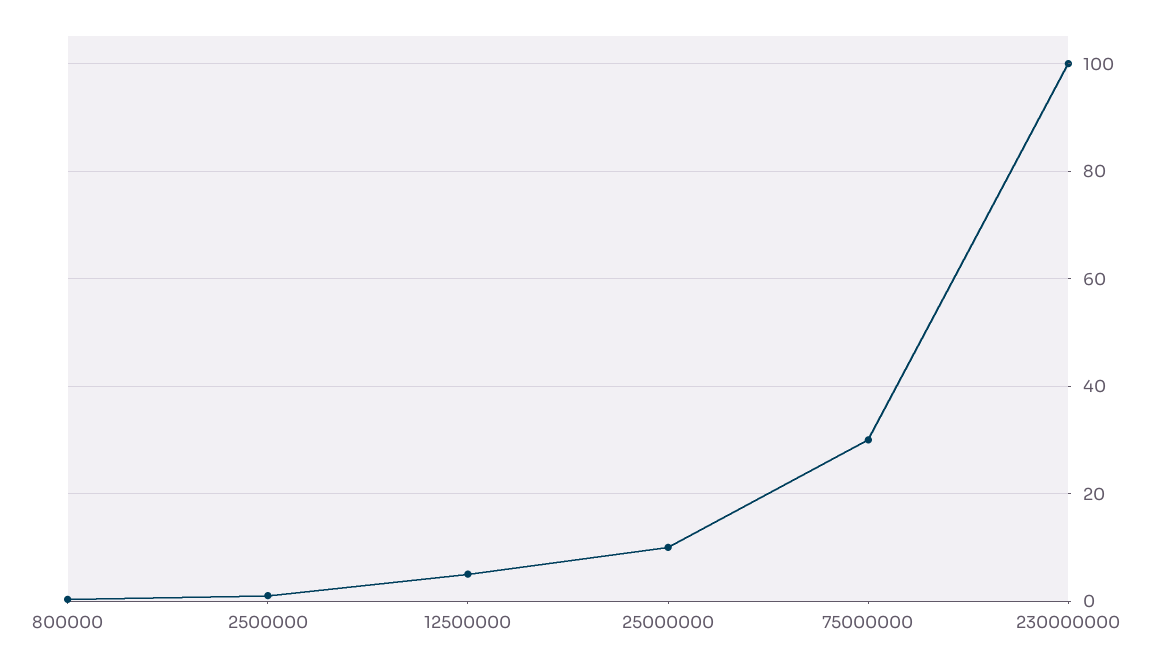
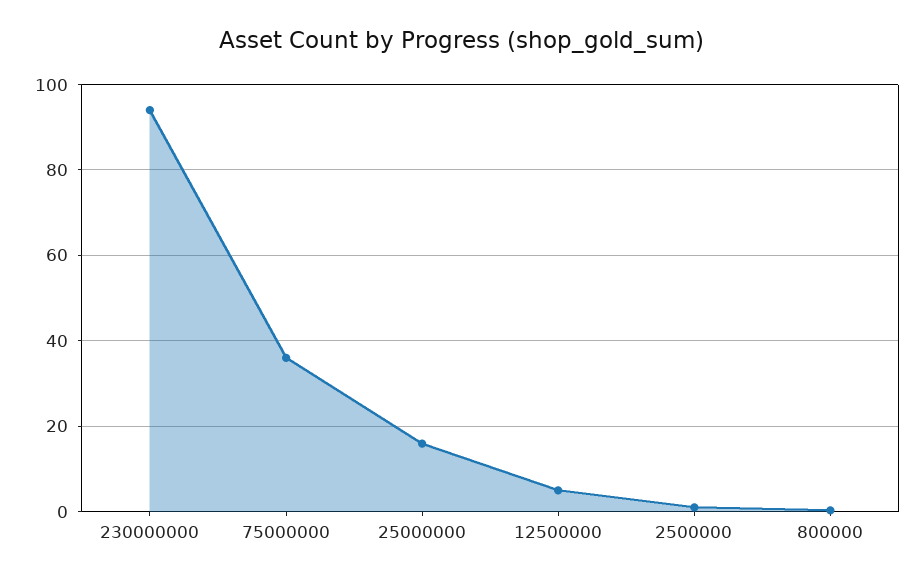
  {
    "800000": 0,
    "2500000": 2,
    "12500000": 6,
-   "25000000": 10,
+   "25000000": 16,
-   "75000000": 30,
+   "75000000": 36,
-   "230000000": 100
+   "230000000": 94
  }

